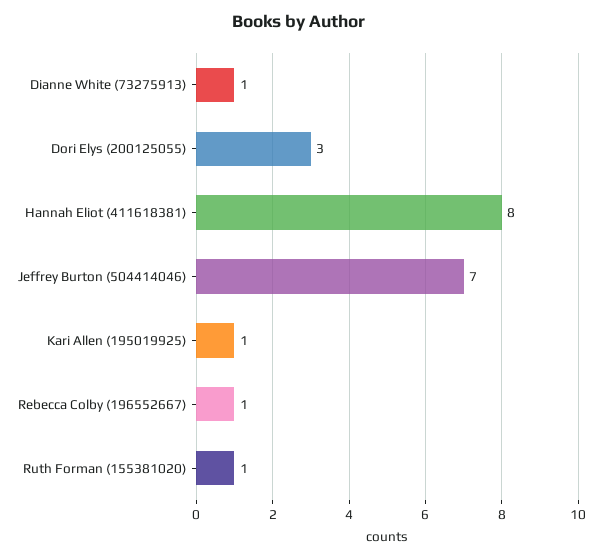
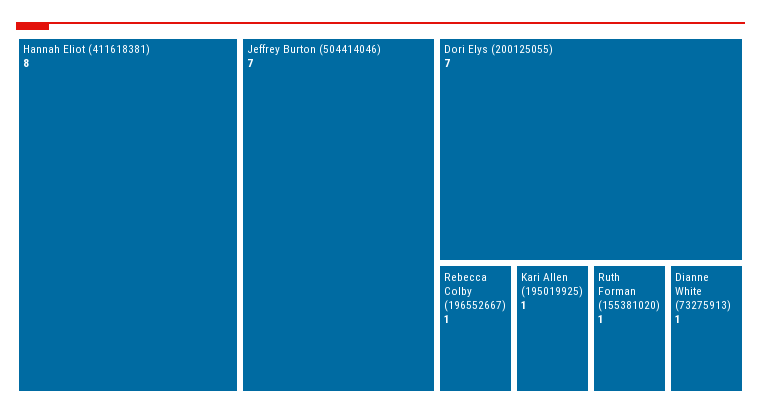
  {
    "Dianne White (73275913)": 1,
-   "Dori Elys (200125055)": 3,
+   "Dori Elys (200125055)": 7,
    "Hannah Eliot (411618381)": 8,
    "Jeffrey Burton (504414046)": 7,
    "Kari Allen (195019925)": 1,
    "Rebecca Colby (196552667)": 1,
    "Ruth Forman (155381020)": 1
  }

